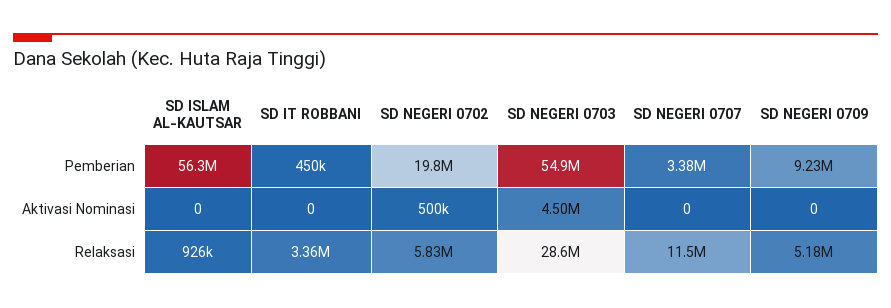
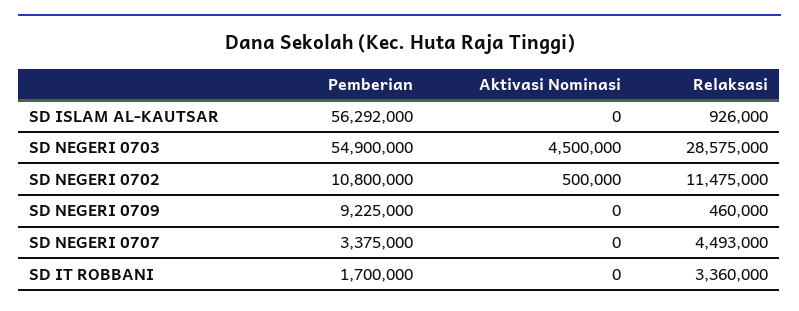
  {
    "SD ISLAM AL-KAUTSAR": {
      "Pemberian": 56292000,
      "Aktivasi Nominasi": 0,
      "Relaksasi": 926000
    },
    "SD IT ROBBANI": {
-     "Pemberian": 450000,
+     "Pemberian": 1700000,
      "Aktivasi Nominasi": 0,
      "Relaksasi": 3360000
    },
    "SD NEGERI 0702": {
-     "Pemberian": 19800000,
+     "Pemberian": 10800000,
      "Aktivasi Nominasi": 500000,
-     "Relaksasi": 5830000
+     "Relaksasi": 11475000
    },
    "SD NEGERI 0703": {
      "Pemberian": 54900000,
      "Aktivasi Nominasi": 4500000,
      "Relaksasi": 28575000
    },
    "SD NEGERI 0707": {
      "Pemberian": 3375000,
      "Aktivasi Nominasi": 0,
-     "Relaksasi": 11500000
+     "Relaksasi": 4493000
    },
    "SD NEGERI 0709": {
      "Pemberian": 9225000,
      "Aktivasi Nominasi": 0,
-     "Relaksasi": 5180000
+     "Relaksasi": 460000
    }
  }

